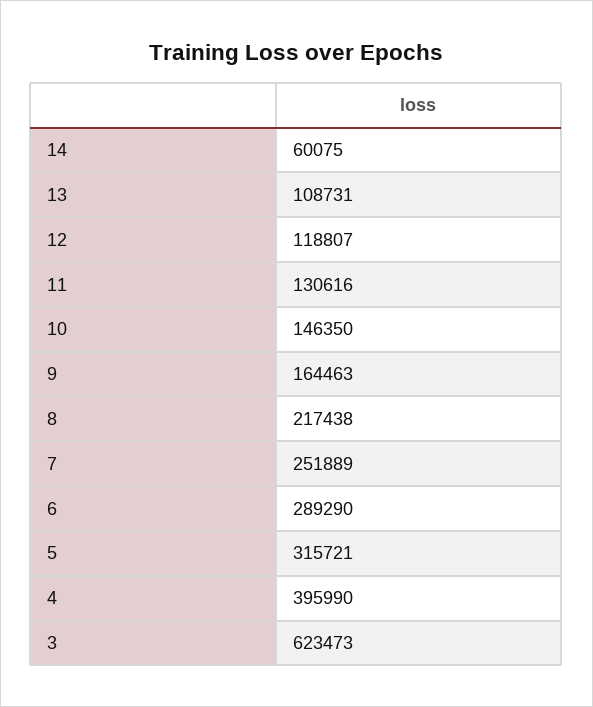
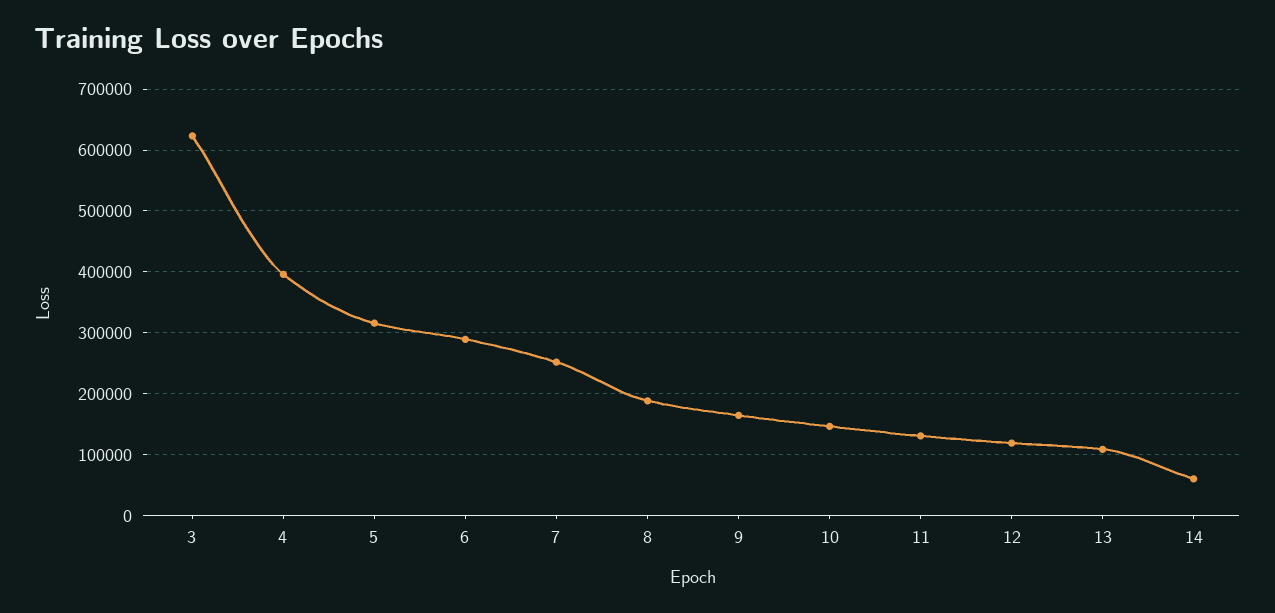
  {
    "14": 60075,
    "13": 108731,
    "12": 118807,
    "11": 130616,
    "10": 146350,
    "9": 164463,
-   "8": 217438,
+   "8": 190000,
    "7": 251889,
    "6": 289290,
    "5": 315721,
    "4": 395990,
    "3": 623473
  }

